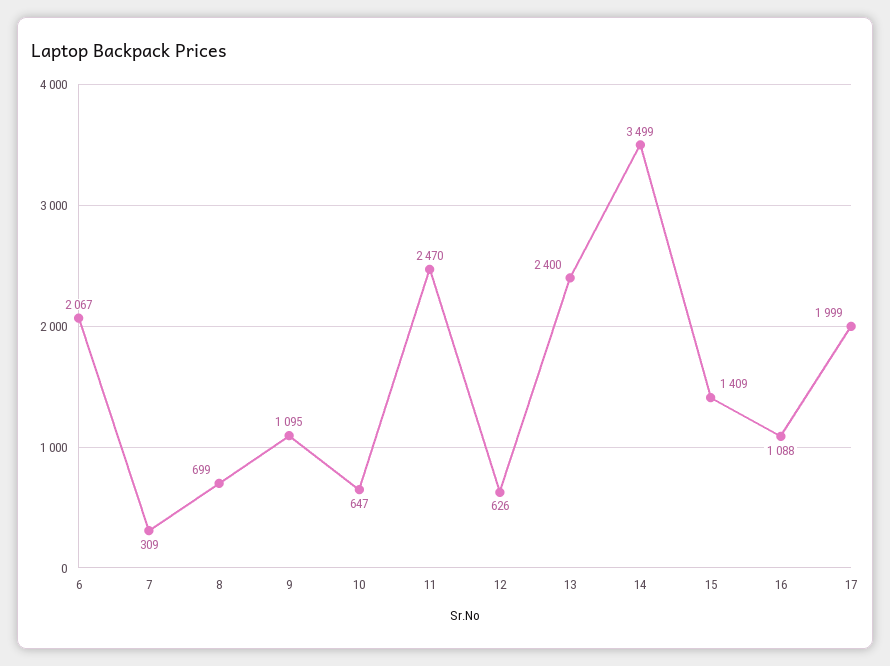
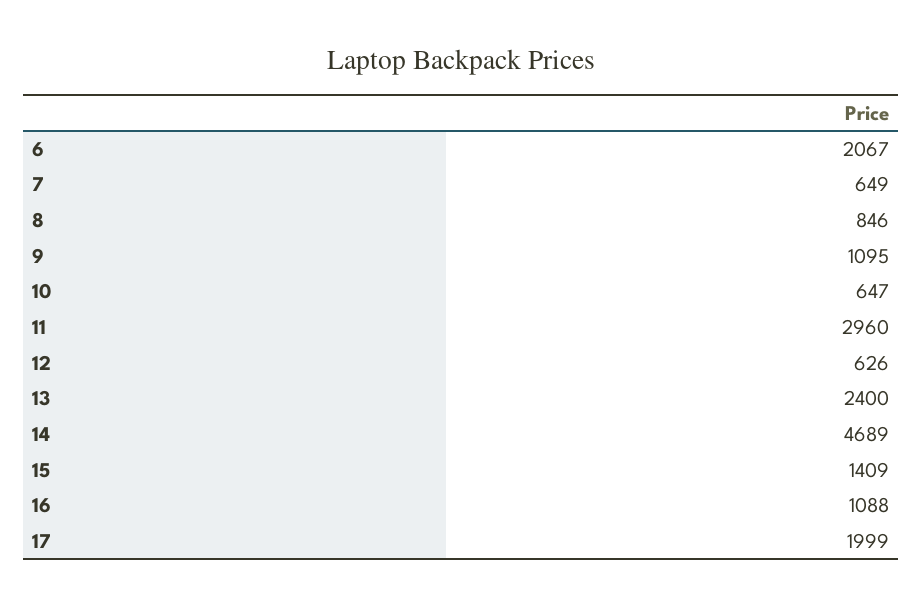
  {
    "6": 2067,
-   "7": 309,
+   "7": 649,
-   "8": 699,
+   "8": 846,
    "9": 1095,
    "10": 647,
-   "11": 2470,
+   "11": 2960,
    "12": 626,
    "13": 2400,
-   "14": 3499,
+   "14": 4689,
    "15": 1409,
    "16": 1088,
    "17": 1999
  }

